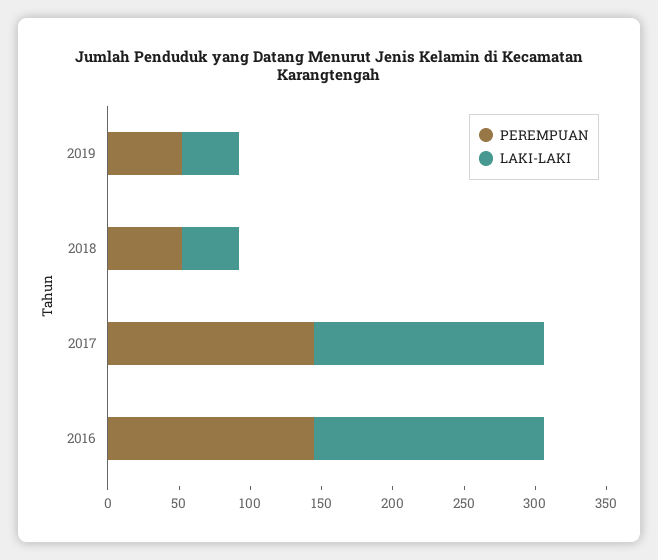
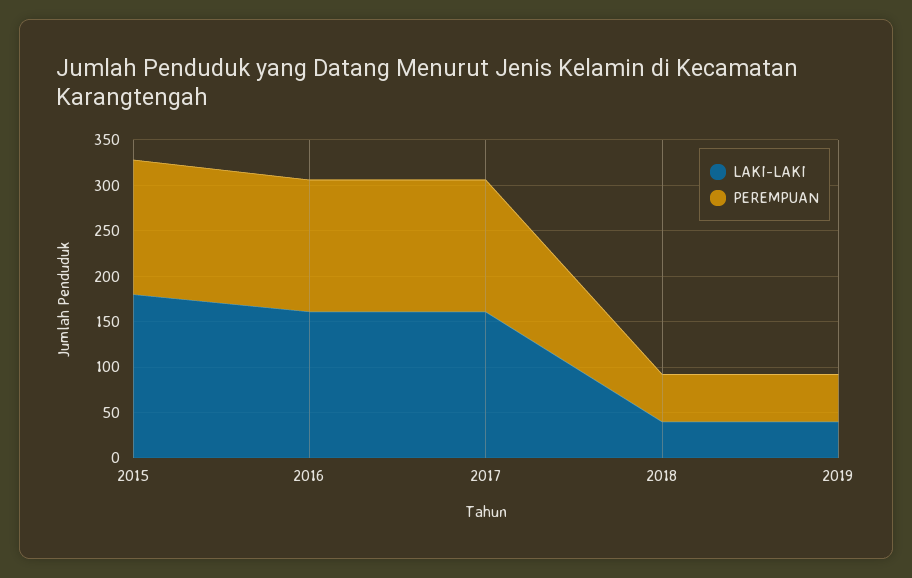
  {
    "PEREMPUAN": {
      "2019": 50,
      "2018": 50,
      "2017": 150,
-     "2016": 150
+     "2016": 150,
+     "2015": 150
    },
    "LAKI-LAKI": {
      "2019": 40,
      "2018": 40,
      "2017": 160,
-     "2016": 160
+     "2016": 160,
+     "2015": 180
    }
  }

